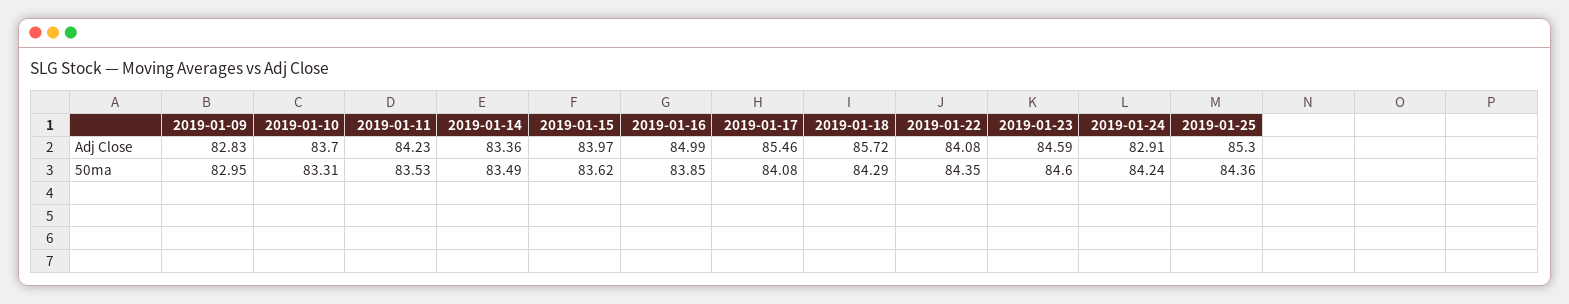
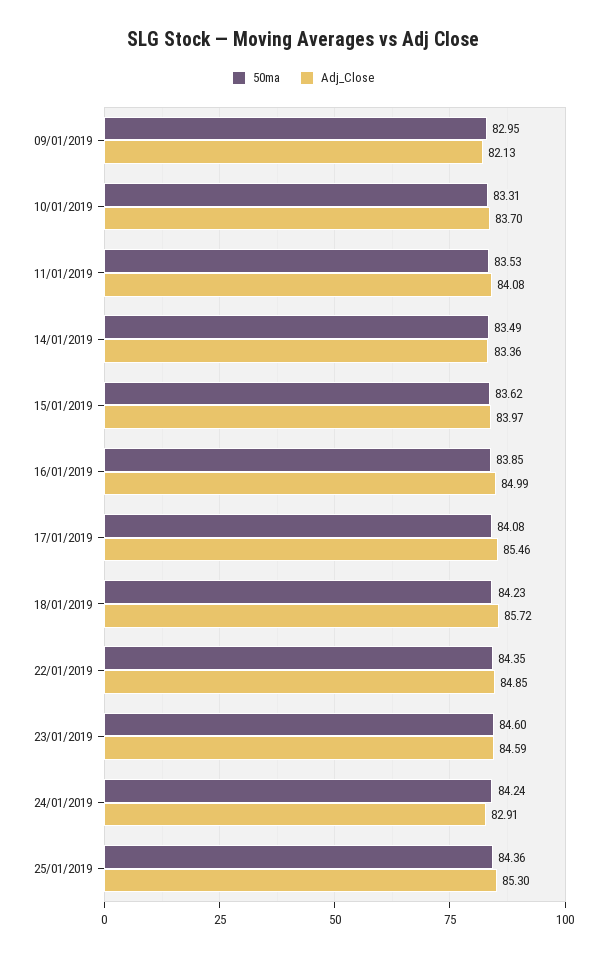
  {
    "Adj Close": {
-     "2019-01-09": 82.83,
+     "2019-01-09": 82.13,
      "2019-01-10": 83.7,
-     "2019-01-11": 84.23,
+     "2019-01-11": 84.08,
      "2019-01-14": 83.36,
      "2019-01-15": 83.97,
      "2019-01-16": 84.99,
      "2019-01-17": 85.46,
      "2019-01-18": 85.72,
-     "2019-01-22": 84.08,
+     "2019-01-22": 84.85,
      "2019-01-23": 84.59,
      "2019-01-24": 82.91,
      "2019-01-25": 85.3
    },
    "50ma": {
      "2019-01-09": 82.95,
      "2019-01-10": 83.31,
      "2019-01-11": 83.53,
      "2019-01-14": 83.49,
      "2019-01-15": 83.62,
      "2019-01-16": 83.85,
      "2019-01-17": 84.08,
-     "2019-01-18": 84.29,
+     "2019-01-18": 84.23,
      "2019-01-22": 84.35,
      "2019-01-23": 84.6,
      "2019-01-24": 84.24,
      "2019-01-25": 84.36
    }
  }

